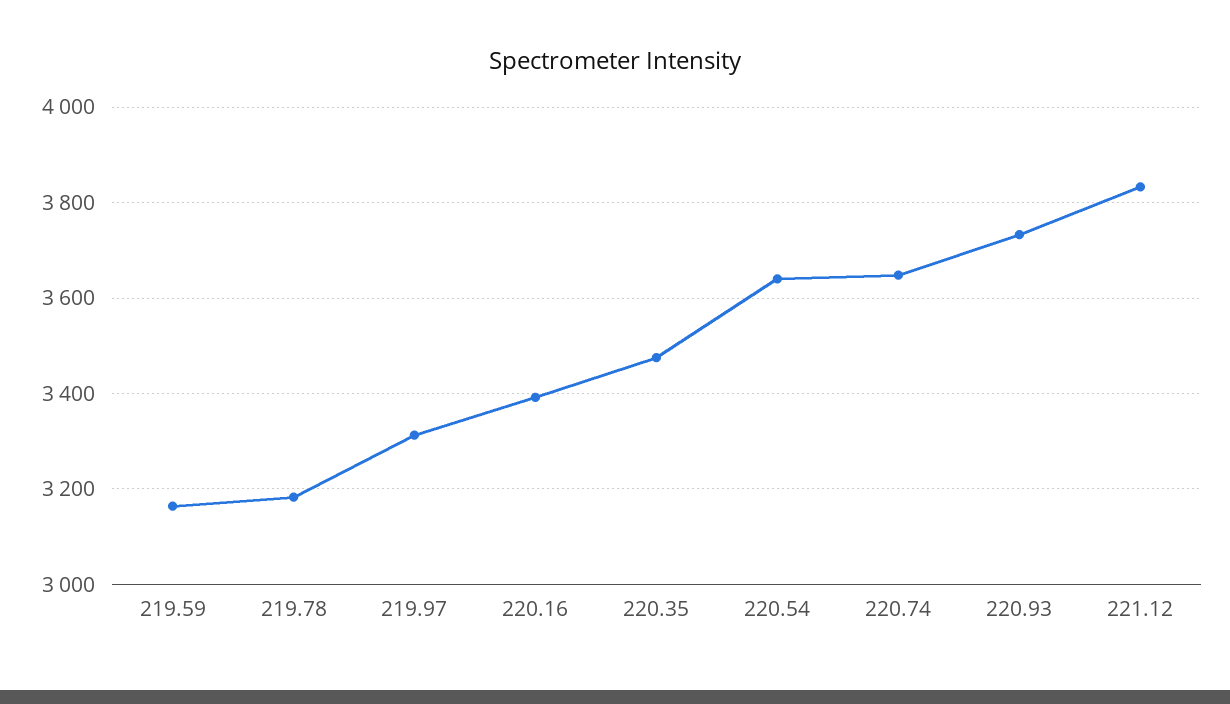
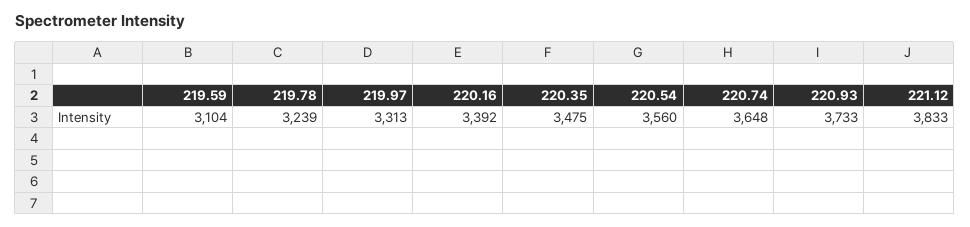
  {
-   "219.59": 3160,
+   "219.59": 3104,
-   "219.78": 3180,
+   "219.78": 3239,
    "219.97": 3313,
    "220.16": 3392,
    "220.35": 3475,
-   "220.54": 3640,
+   "220.54": 3560,
    "220.74": 3648,
    "220.93": 3733,
    "221.12": 3833
  }

